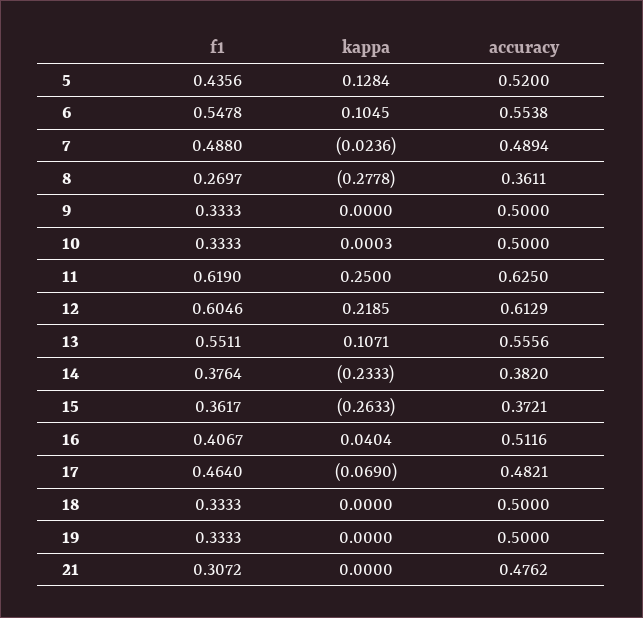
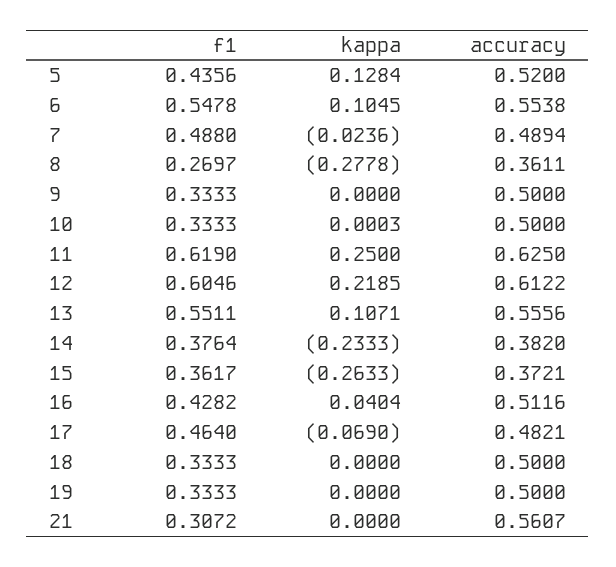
  {
    "f1": {
      "5": 0.4356,
      "6": 0.5478,
      "7": 0.488,
      "8": 0.2697,
      "9": 0.3333,
      "10": 0.3333,
      "11": 0.619,
      "12": 0.6046,
      "13": 0.5511,
      "14": 0.3764,
      "15": 0.3617,
-     "16": 0.4067,
+     "16": 0.4282,
      "17": 0.464,
      "18": 0.3333,
      "19": 0.3333,
      "21": 0.3072
    },
    "kappa": {
      "5": 0.1284,
      "6": 0.1045,
      "7": -0.0236,
      "8": -0.2778,
      "9": 0,
      "10": 0.0003,
      "11": 0.25,
      "12": 0.2185,
      "13": 0.1071,
      "14": -0.2333,
      "15": -0.2633,
      "16": 0.0404,
      "17": -0.069,
      "18": 0,
      "19": 0,
      "21": 0
    },
    "accuracy": {
      "5": 0.52,
      "6": 0.5538,
      "7": 0.4894,
      "8": 0.3611,
      "9": 0.5,
      "10": 0.5,
      "11": 0.625,
-     "12": 0.6129,
+     "12": 0.6122,
      "13": 0.5556,
      "14": 0.382,
      "15": 0.3721,
      "16": 0.5116,
      "17": 0.4821,
      "18": 0.5,
      "19": 0.5,
-     "21": 0.4762
+     "21": 0.5607
    }
  }

